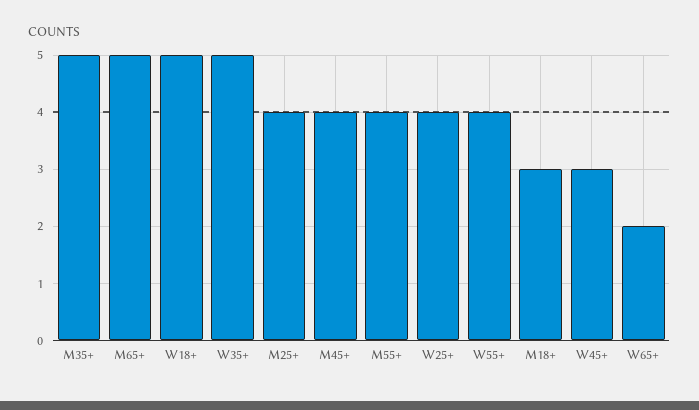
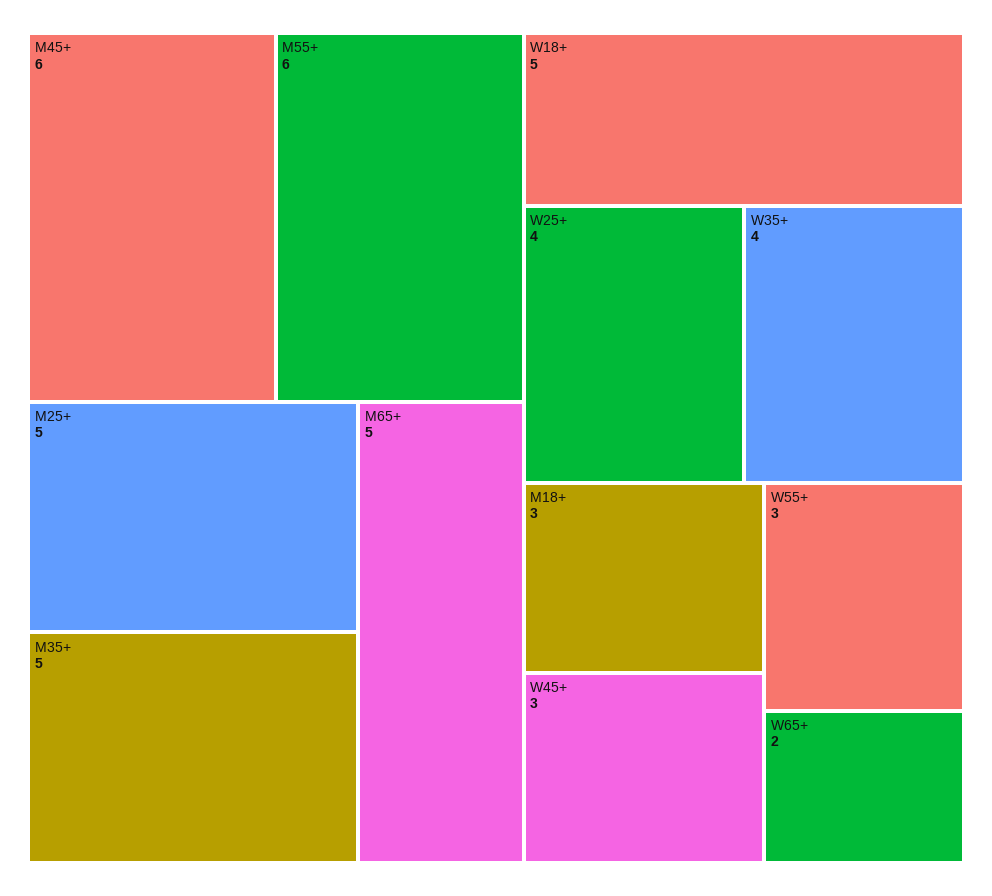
  {
    "M35+": 5,
    "M65+": 5,
    "W18+": 5,
-   "W35+": 5,
+   "W35+": 4,
-   "M25+": 4,
+   "M25+": 5,
-   "M45+": 4,
+   "M45+": 6,
-   "M55+": 4,
+   "M55+": 6,
    "W25+": 4,
-   "W55+": 4,
+   "W55+": 3,
    "M18+": 3,
    "W45+": 3,
    "W65+": 2
  }

